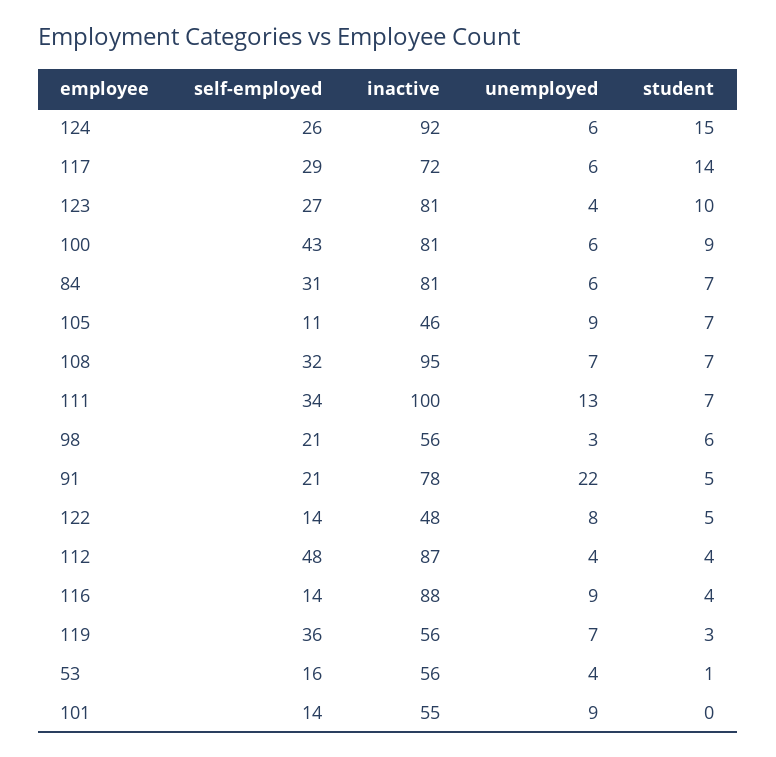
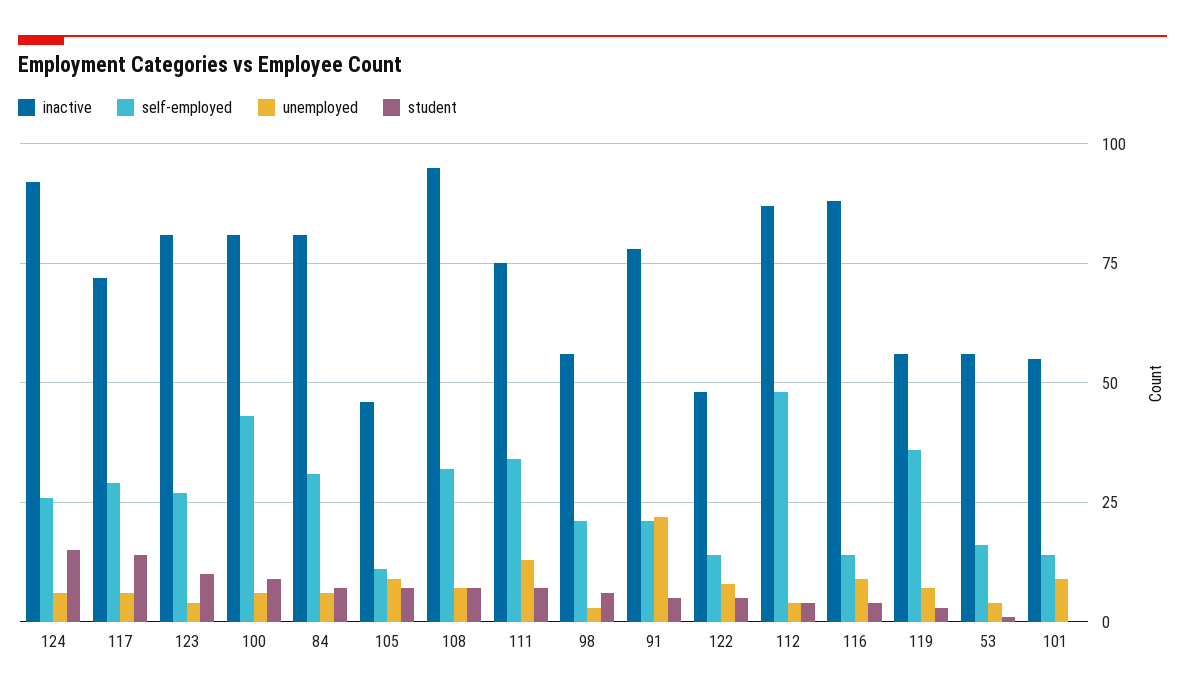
  {
    "self-employed": {
      "124": 26,
      "117": 29,
      "123": 27,
      "100": 43,
      "84": 31,
      "105": 11,
      "108": 32,
      "111": 34,
      "98": 21,
      "91": 21,
      "122": 14,
      "112": 48,
      "116": 14,
      "119": 36,
      "53": 16,
      "101": 14
    },
    "inactive": {
      "124": 92,
      "117": 72,
      "123": 81,
      "100": 81,
      "84": 81,
      "105": 46,
      "108": 95,
-     "111": 100,
+     "111": 75,
      "98": 56,
      "91": 78,
      "122": 48,
      "112": 87,
      "116": 88,
      "119": 56,
      "53": 56,
      "101": 55
    },
    "unemployed": {
      "124": 6,
      "117": 6,
      "123": 4,
      "100": 6,
      "84": 6,
      "105": 9,
      "108": 7,
      "111": 13,
      "98": 3,
      "91": 22,
      "122": 8,
      "112": 4,
      "116": 9,
      "119": 7,
      "53": 4,
      "101": 9
    },
    "student": {
      "124": 15,
      "117": 14,
      "123": 10,
      "100": 9,
      "84": 7,
      "105": 7,
      "108": 7,
      "111": 7,
      "98": 6,
      "91": 5,
      "122": 5,
      "112": 4,
      "116": 4,
      "119": 3,
      "53": 1,
      "101": 0
    }
  }

